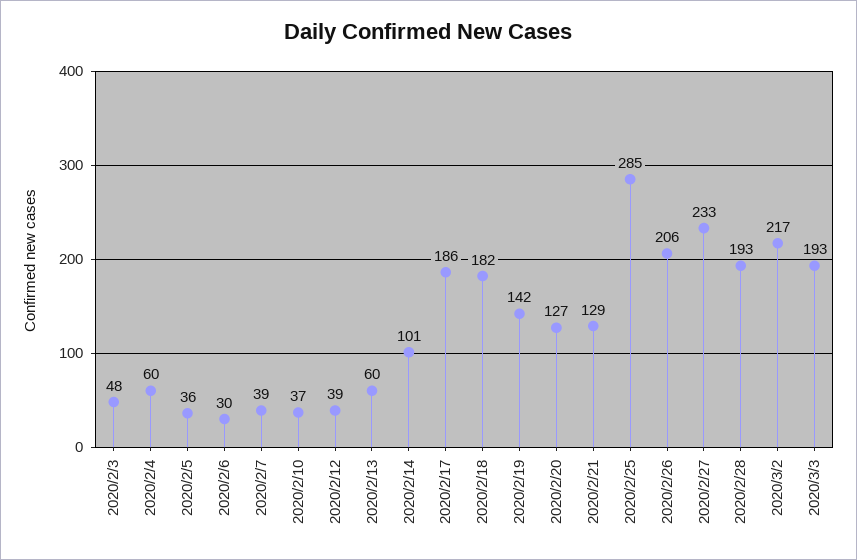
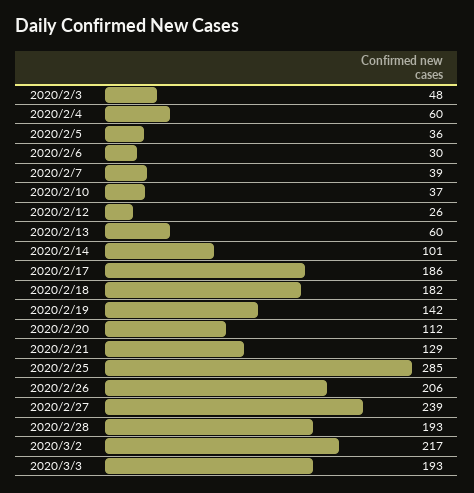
  {
    "2020/2/3": 48,
    "2020/2/4": 60,
    "2020/2/5": 36,
    "2020/2/6": 30,
    "2020/2/7": 39,
    "2020/2/10": 37,
-   "2020/2/12": 39,
+   "2020/2/12": 26,
    "2020/2/13": 60,
    "2020/2/14": 101,
    "2020/2/17": 186,
    "2020/2/18": 182,
    "2020/2/19": 142,
-   "2020/2/20": 127,
+   "2020/2/20": 112,
    "2020/2/21": 129,
    "2020/2/25": 285,
    "2020/2/26": 206,
-   "2020/2/27": 233,
+   "2020/2/27": 239,
    "2020/2/28": 193,
    "2020/3/2": 217,
    "2020/3/3": 193
  }

